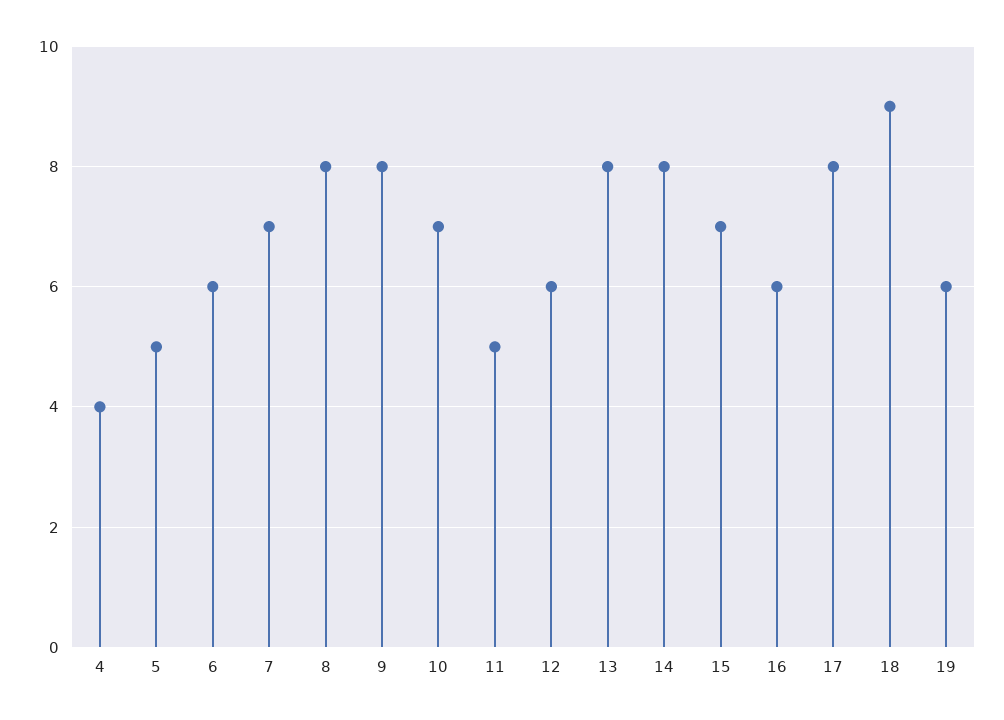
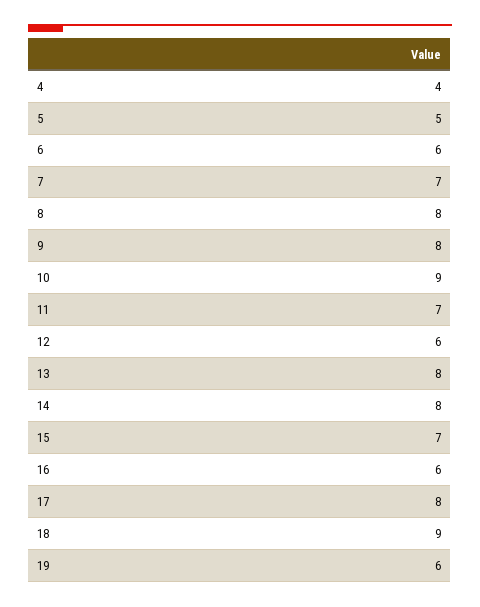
  {
    "4": 4,
    "5": 5,
    "6": 6,
    "7": 7,
    "8": 8,
    "9": 8,
-   "10": 7,
+   "10": 9,
-   "11": 5,
+   "11": 7,
    "12": 6,
    "13": 8,
    "14": 8,
    "15": 7,
    "16": 6,
    "17": 8,
    "18": 9,
    "19": 6
  }

